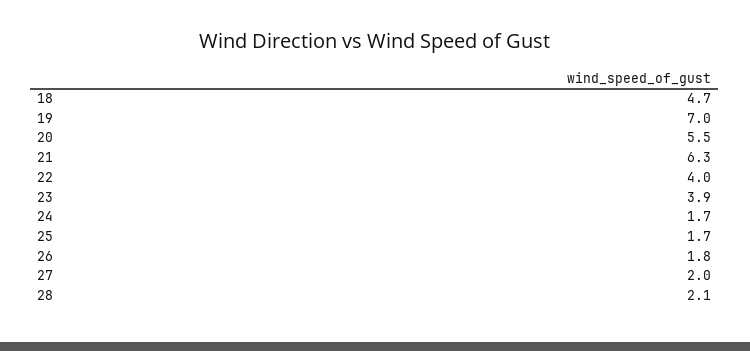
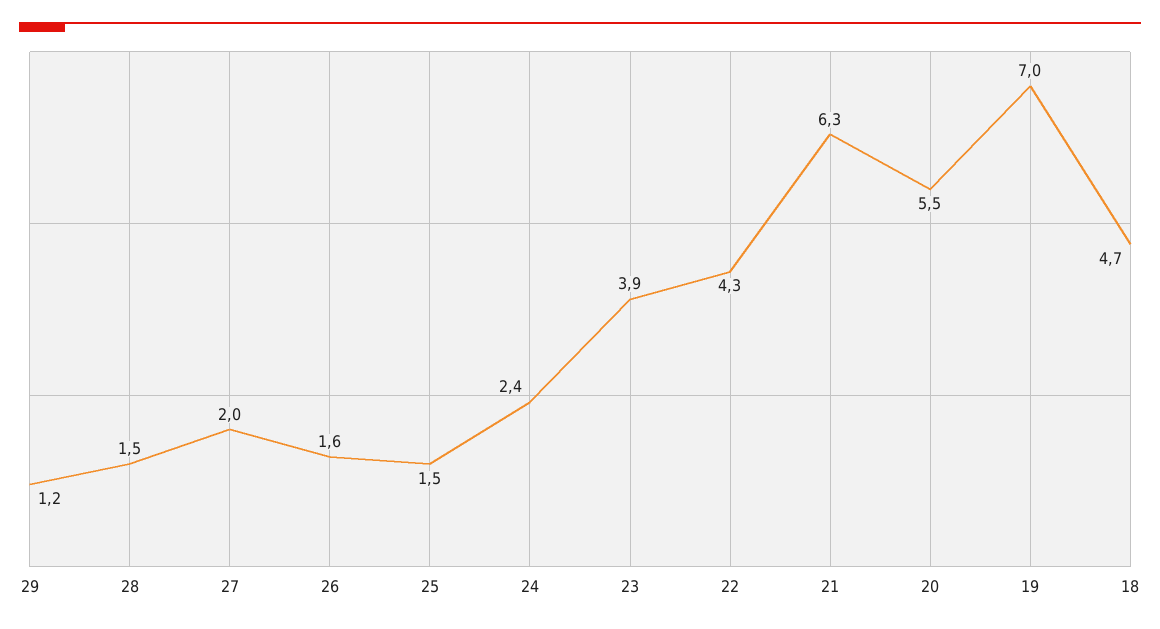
  {
    "18": 4.7,
    "19": 7,
    "20": 5.5,
    "21": 6.3,
-   "22": 4,
+   "22": 4.3,
    "23": 3.9,
-   "24": 1.7,
+   "24": 2.4,
-   "25": 1.7,
+   "25": 1.5,
-   "26": 1.8,
+   "26": 1.6,
    "27": 2,
-   "28": 2.1
+   "28": 1.5,
+   "29": 1.2
  }

